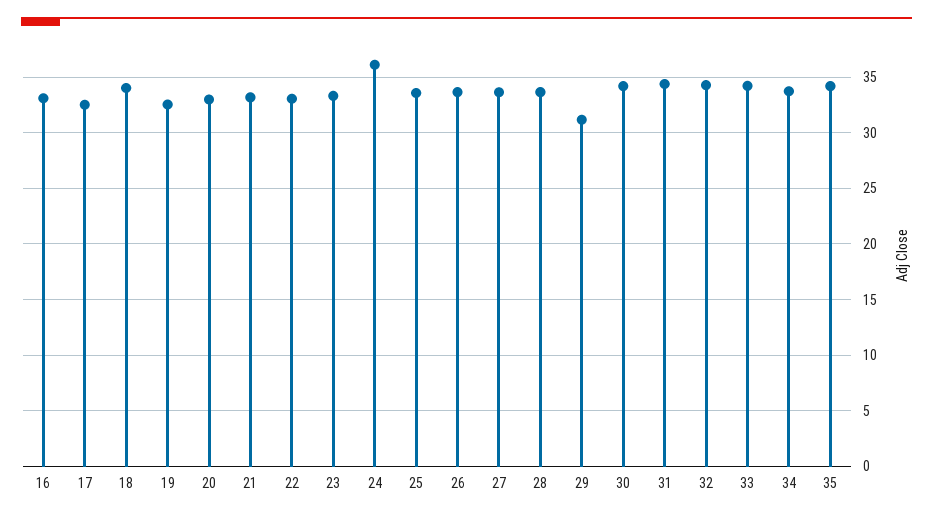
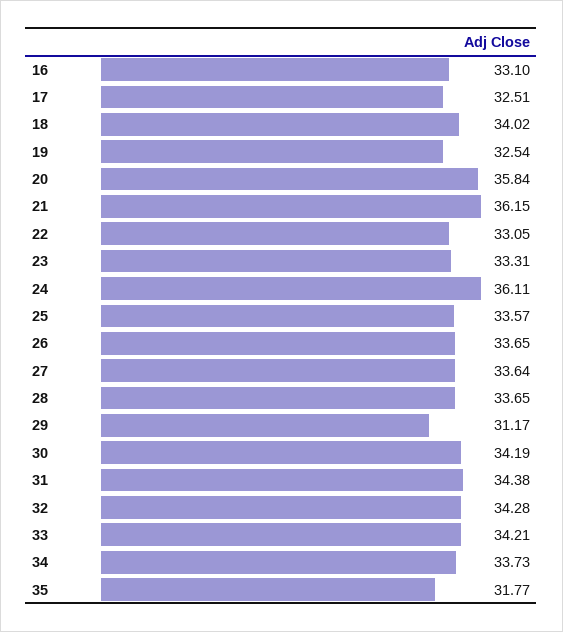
  {
    "16": 33.1,
    "17": 32.51,
    "18": 34.02,
    "19": 32.54,
-   "20": 33,
+   "20": 35.84,
-   "21": 33,
+   "21": 36.15,
    "22": 33.05,
    "23": 33.31,
    "24": 36.11,
    "25": 33.57,
    "26": 33.65,
    "27": 33.64,
    "28": 33.65,
    "29": 31.17,
    "30": 34.19,
    "31": 34.38,
    "32": 34.28,
    "33": 34.21,
    "34": 33.73,
-   "35": 34
+   "35": 31.77
  }

